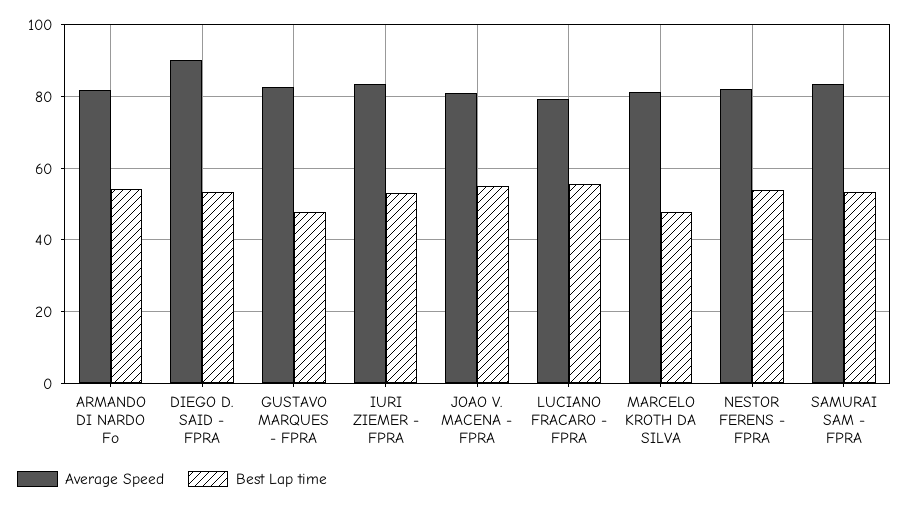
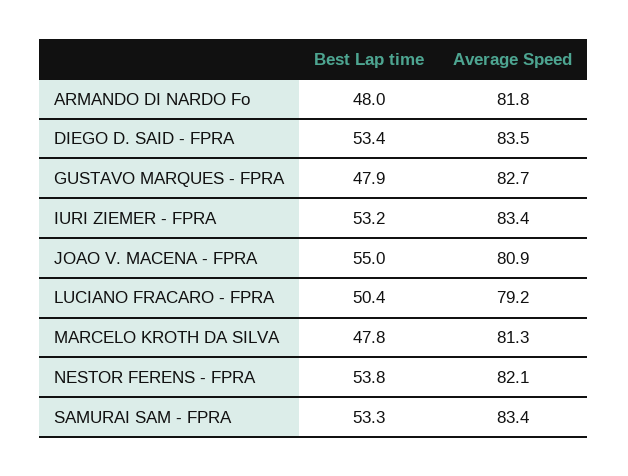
  {
    "Average Speed": {
      "ARMANDO DI NARDO Fo": 81.8,
-     "DIEGO D. SAID - FPRA": 90,
+     "DIEGO D. SAID - FPRA": 83.5,
      "GUSTAVO MARQUES - FPRA": 82.7,
      "IURI ZIEMER - FPRA": 83.4,
      "JOAO V. MACENA - FPRA": 80.9,
      "LUCIANO FRACARO - FPRA": 79.2,
      "MARCELO KROTH DA SILVA": 81.3,
      "NESTOR FERENS - FPRA": 82.1,
      "SAMURAI SAM - FPRA": 83.4
    },
    "Best Lap time": {
-     "ARMANDO DI NARDO Fo": 54,
+     "ARMANDO DI NARDO Fo": 48,
      "DIEGO D. SAID - FPRA": 53.4,
      "GUSTAVO MARQUES - FPRA": 47.9,
      "IURI ZIEMER - FPRA": 53.2,
      "JOAO V. MACENA - FPRA": 55,
-     "LUCIANO FRACARO - FPRA": 56,
+     "LUCIANO FRACARO - FPRA": 50.4,
      "MARCELO KROTH DA SILVA": 47.8,
      "NESTOR FERENS - FPRA": 53.8,
      "SAMURAI SAM - FPRA": 53.3
    }
  }

